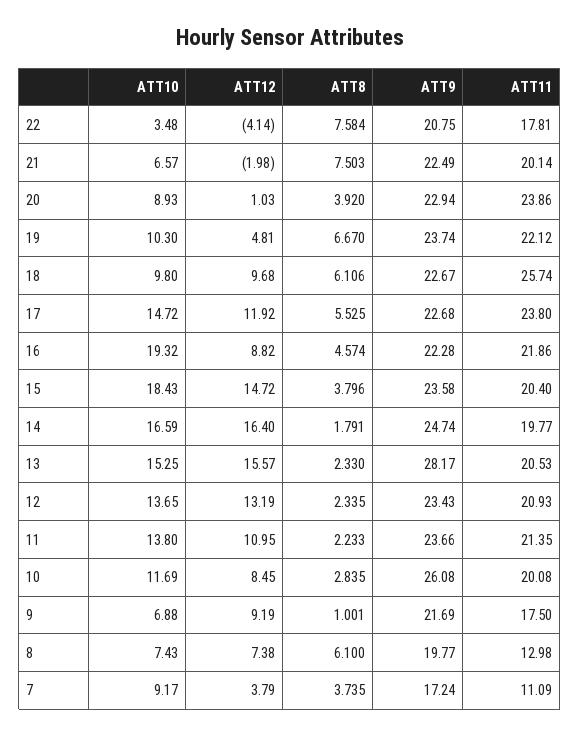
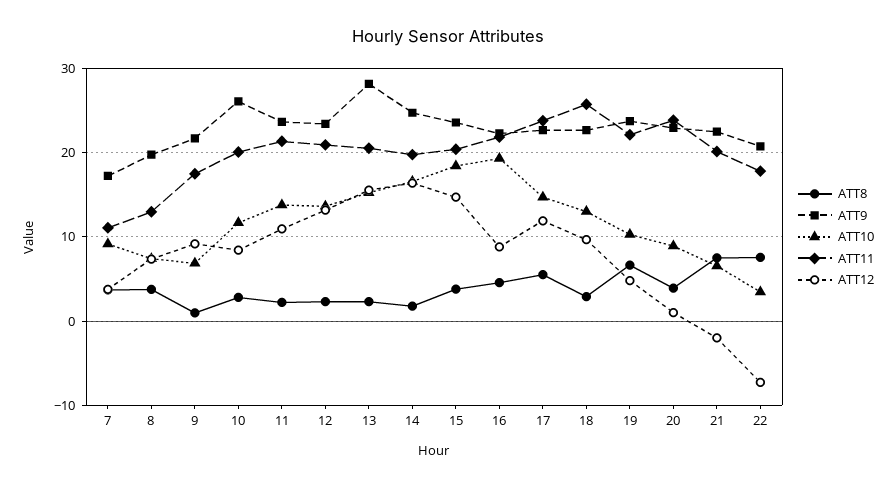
  {
    "ATT10": {
      "22": 3.48,
      "21": 6.57,
      "20": 8.93,
      "19": 10.3,
-     "18": 9.8,
+     "18": 13,
      "17": 14.72,
      "16": 19.32,
      "15": 18.43,
      "14": 16.59,
      "13": 15.25,
      "12": 13.65,
      "11": 13.8,
      "10": 11.69,
      "9": 6.88,
      "8": 7.43,
      "7": 9.17
    },
    "ATT12": {
-     "22": -4.14,
+     "22": -7,
      "21": -1.98,
      "20": 1.03,
      "19": 4.81,
      "18": 9.68,
      "17": 11.92,
      "16": 8.82,
      "15": 14.72,
      "14": 16.4,
      "13": 15.57,
      "12": 13.19,
      "11": 10.95,
      "10": 8.45,
      "9": 9.19,
      "8": 7.38,
      "7": 3.79
    },
    "ATT8": {
      "22": 7.584,
      "21": 7.503,
      "20": 3.92,
      "19": 6.67,
-     "18": 6.106,
+     "18": 3,
      "17": 5.525,
      "16": 4.574,
      "15": 3.796,
      "14": 1.791,
      "13": 2.33,
      "12": 2.335,
      "11": 2.233,
      "10": 2.835,
      "9": 1.001,
-     "8": 6.1,
+     "8": 4,
      "7": 3.735
    },
    "ATT9": {
      "22": 20.75,
      "21": 22.49,
      "20": 22.94,
      "19": 23.74,
      "18": 22.67,
      "17": 22.68,
      "16": 22.28,
      "15": 23.58,
      "14": 24.74,
      "13": 28.17,
      "12": 23.43,
      "11": 23.66,
      "10": 26.08,
      "9": 21.69,
      "8": 19.77,
      "7": 17.24
    },
    "ATT11": {
      "22": 17.81,
      "21": 20.14,
      "20": 23.86,
      "19": 22.12,
      "18": 25.74,
      "17": 23.8,
      "16": 21.86,
      "15": 20.4,
      "14": 19.77,
      "13": 20.53,
      "12": 20.93,
      "11": 21.35,
      "10": 20.08,
      "9": 17.5,
      "8": 12.98,
      "7": 11.09
    }
  }

